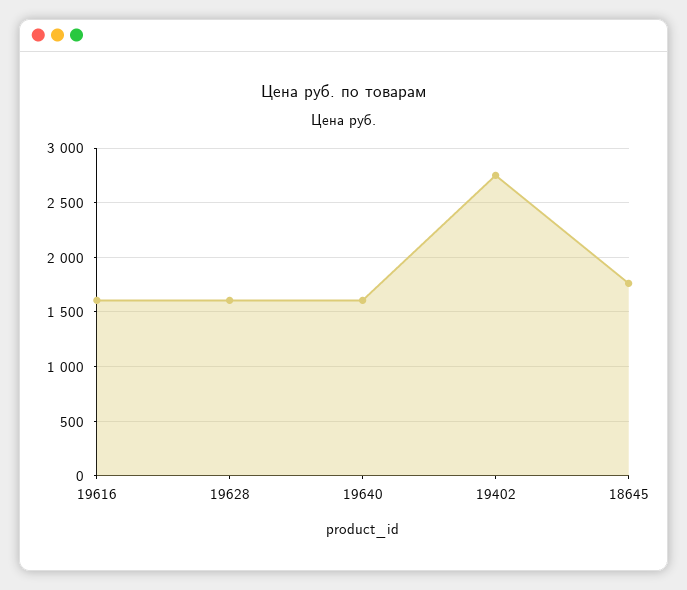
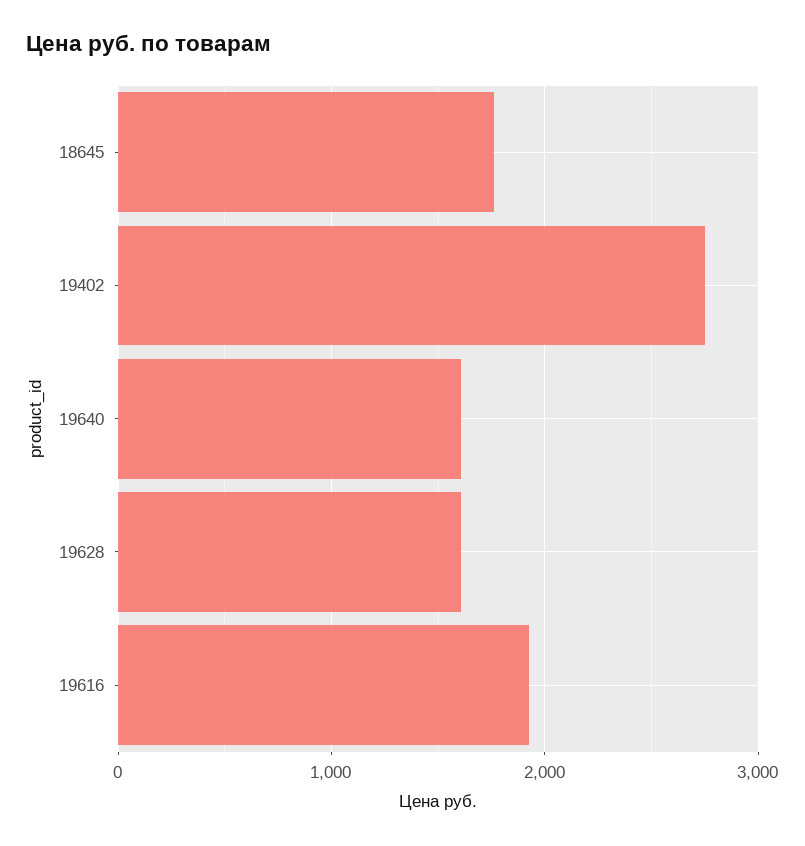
  {
-   "19616": 1600,
+   "19616": 1900,
    "19628": 1600,
    "19640": 1600,
    "19402": 2800,
    "18645": 1800
  }

